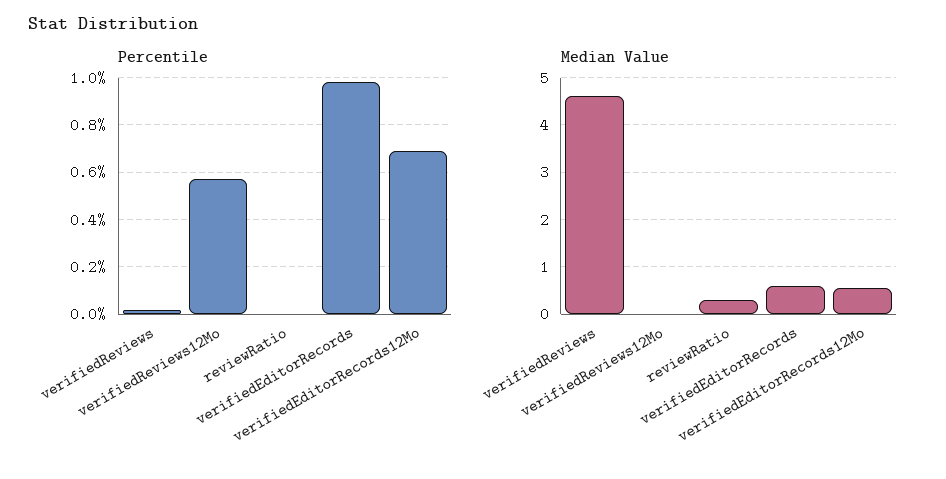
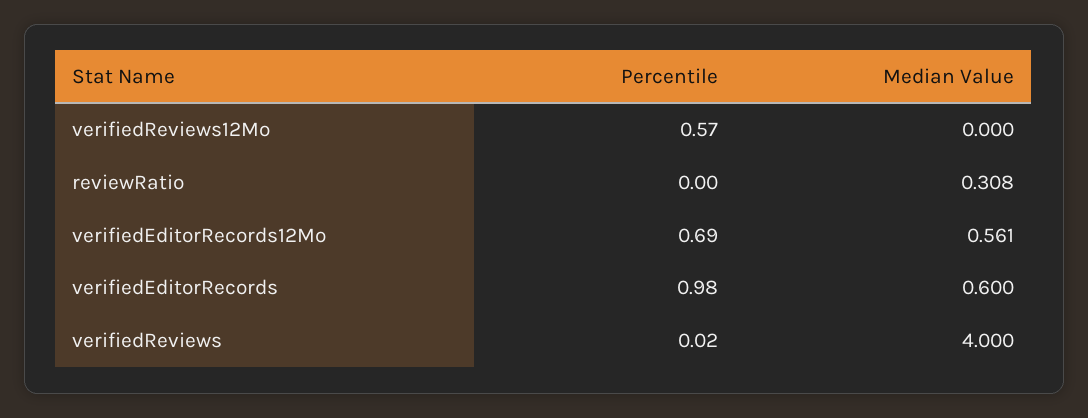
  {
    "Percentile": {
      "verifiedReviews": 0.02,
      "verifiedReviews12Mo": 0.57,
      "reviewRatio": 0,
      "verifiedEditorRecords": 0.98,
      "verifiedEditorRecords12Mo": 0.69
    },
    "Median Value": {
-     "verifiedReviews": 4.6,
+     "verifiedReviews": 4,
      "verifiedReviews12Mo": 0,
      "reviewRatio": 0.308,
      "verifiedEditorRecords": 0.6,
      "verifiedEditorRecords12Mo": 0.561
    }
  }

